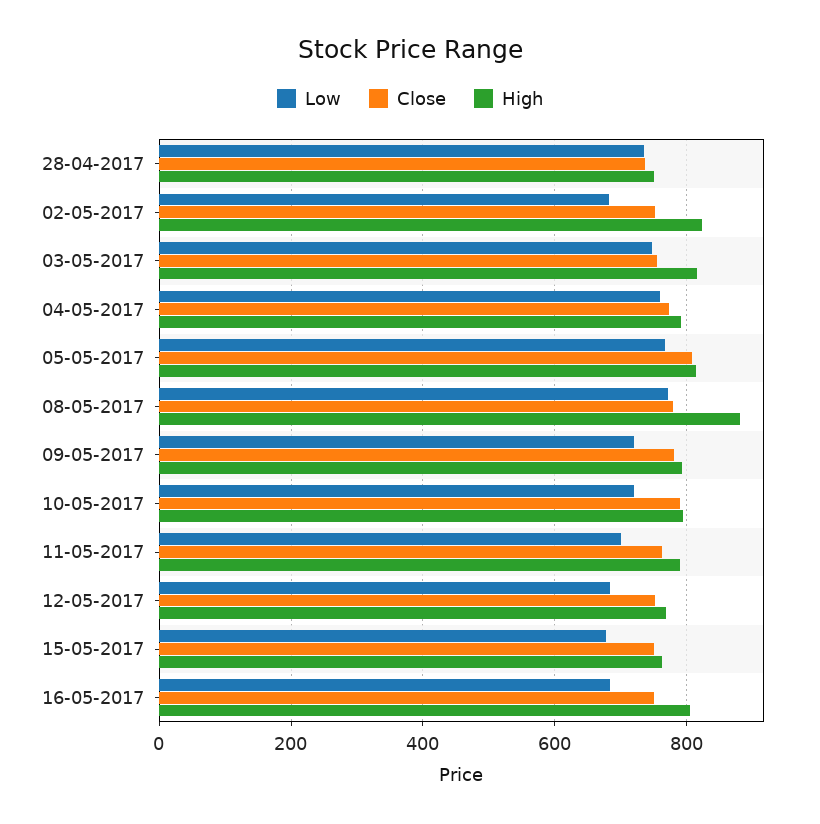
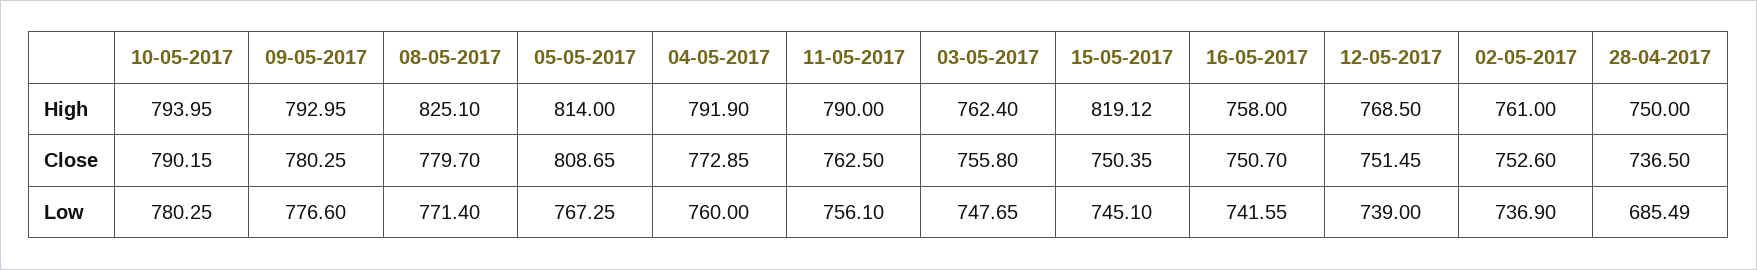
  {
    "Low": {
-     "28-04-2017": 740,
+     "28-04-2017": 685.49,
-     "02-05-2017": 680,
+     "02-05-2017": 736.9,
      "03-05-2017": 747.65,
      "04-05-2017": 760,
      "05-05-2017": 767.25,
      "08-05-2017": 771.4,
-     "09-05-2017": 720,
+     "09-05-2017": 776.6,
-     "10-05-2017": 720,
+     "10-05-2017": 780.25,
-     "11-05-2017": 700,
+     "11-05-2017": 756.1,
-     "12-05-2017": 680,
+     "12-05-2017": 739,
-     "15-05-2017": 680,
+     "15-05-2017": 745.1,
-     "16-05-2017": 680
+     "16-05-2017": 741.55
    },
    "Close": {
      "28-04-2017": 736.5,
      "02-05-2017": 752.6,
      "03-05-2017": 755.8,
      "04-05-2017": 772.85,
      "05-05-2017": 808.65,
      "08-05-2017": 779.7,
      "09-05-2017": 780.25,
      "10-05-2017": 790.15,
      "11-05-2017": 762.5,
      "12-05-2017": 751.45,
      "15-05-2017": 750.35,
      "16-05-2017": 750.7
    },
    "High": {
      "28-04-2017": 750,
-     "02-05-2017": 820,
+     "02-05-2017": 761,
-     "03-05-2017": 820,
+     "03-05-2017": 762.4,
      "04-05-2017": 791.9,
      "05-05-2017": 814,
-     "08-05-2017": 880,
+     "08-05-2017": 825.1,
      "09-05-2017": 792.95,
      "10-05-2017": 793.95,
      "11-05-2017": 790,
      "12-05-2017": 768.5,
-     "15-05-2017": 760,
+     "15-05-2017": 819.12,
-     "16-05-2017": 800
+     "16-05-2017": 758
    }
  }

